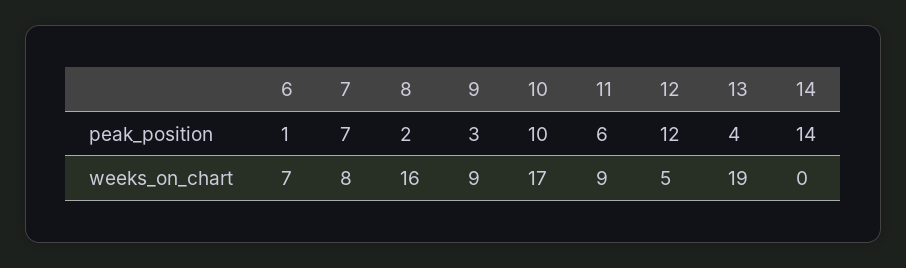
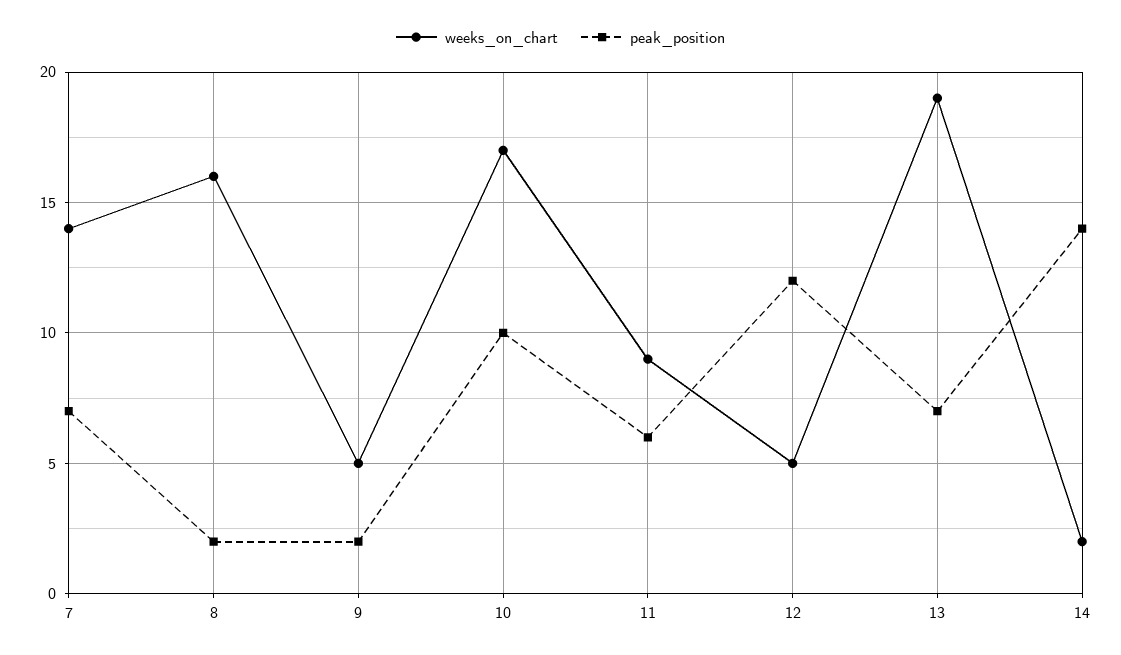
  {
    "peak_position": {
-     "6": 1,
      "7": 7,
      "8": 2,
-     "9": 3,
+     "9": 2,
      "10": 10,
      "11": 6,
      "12": 12,
-     "13": 4,
+     "13": 7,
      "14": 14
    },
    "weeks_on_chart": {
-     "6": 7,
-     "7": 8,
+     "7": 14,
      "8": 16,
-     "9": 9,
+     "9": 5,
      "10": 17,
      "11": 9,
      "12": 5,
      "13": 19,
-     "14": 0
+     "14": 2
    }
  }

